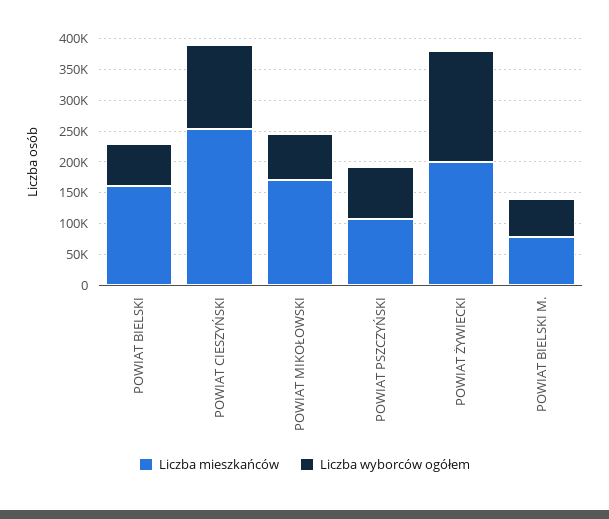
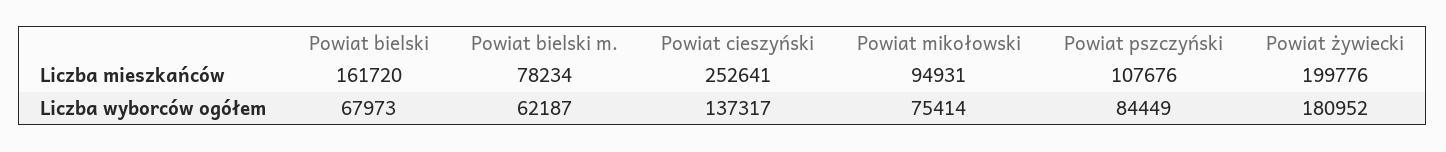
  {
    "Liczba mieszkańców": {
      "POWIAT BIELSKI": 161720,
      "POWIAT CIESZYŃSKI": 252641,
-     "POWIAT MIKOŁOWSKI": 175000,
+     "POWIAT MIKOŁOWSKI": 94931,
      "POWIAT PSZCZYŃSKI": 107676,
      "POWIAT ŻYWIECKI": 199776,
      "POWIAT BIELSKI M.": 78234
    },
    "Liczba wyborców ogółem": {
      "POWIAT BIELSKI": 67973,
      "POWIAT CIESZYŃSKI": 137317,
      "POWIAT MIKOŁOWSKI": 75414,
      "POWIAT PSZCZYŃSKI": 84449,
      "POWIAT ŻYWIECKI": 180952,
      "POWIAT BIELSKI M.": 62187
    }
  }

